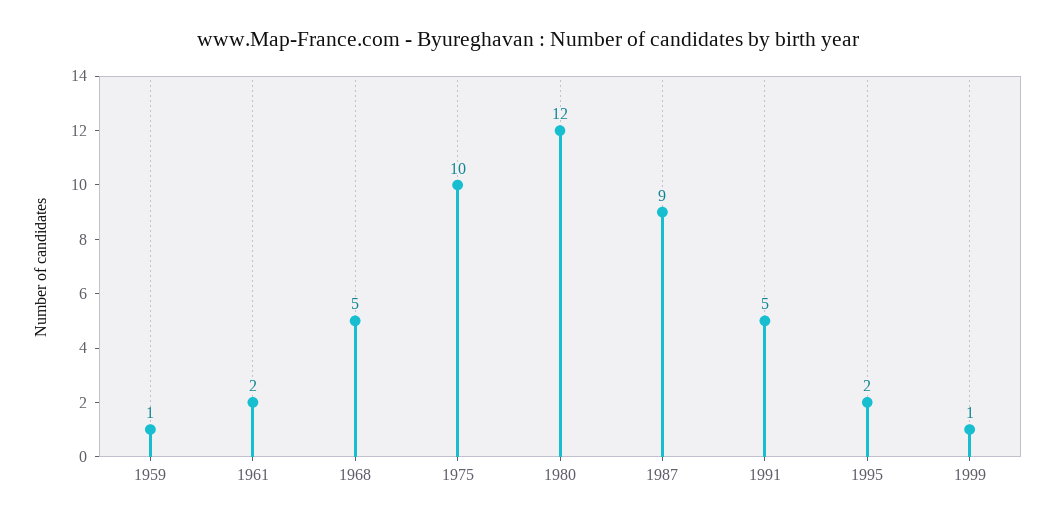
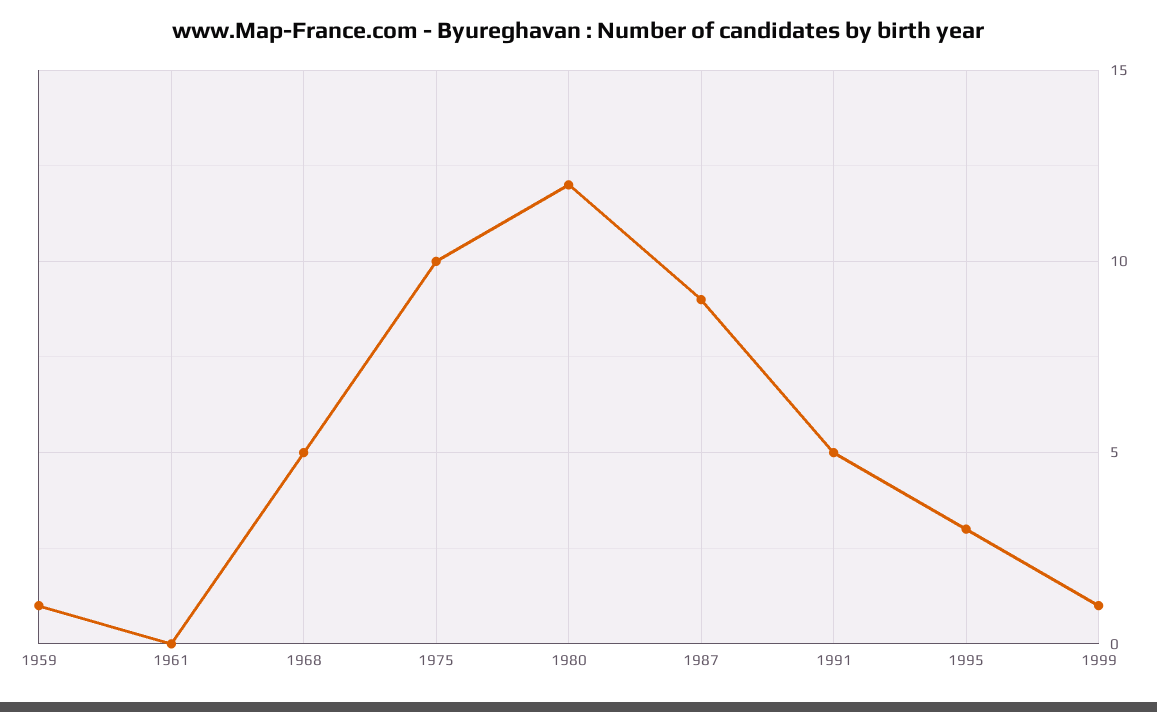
  {
    "1959": 1,
-   "1961": 2,
+   "1961": 0,
    "1968": 5,
    "1975": 10,
    "1980": 12,
    "1987": 9,
    "1991": 5,
-   "1995": 2,
+   "1995": 3,
    "1999": 1
  }

